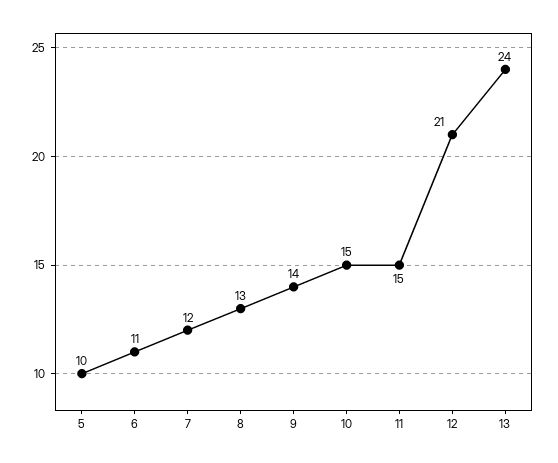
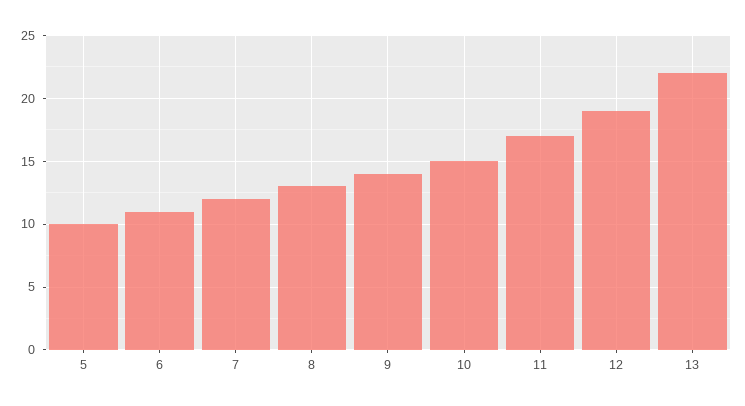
  {
    "5": 10,
    "6": 11,
    "7": 12,
    "8": 13,
    "9": 14,
    "10": 15,
-   "11": 15,
+   "11": 17,
-   "12": 21,
+   "12": 19,
-   "13": 24
+   "13": 22
  }

